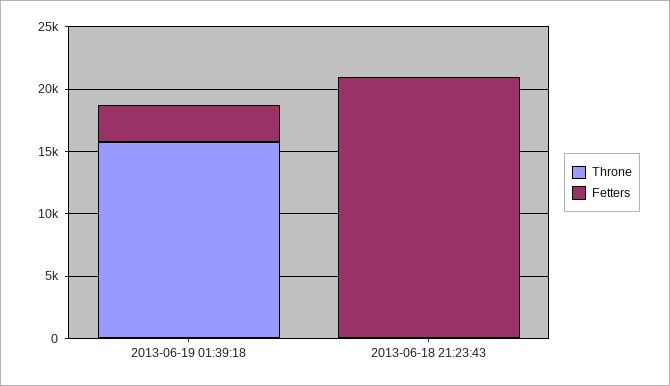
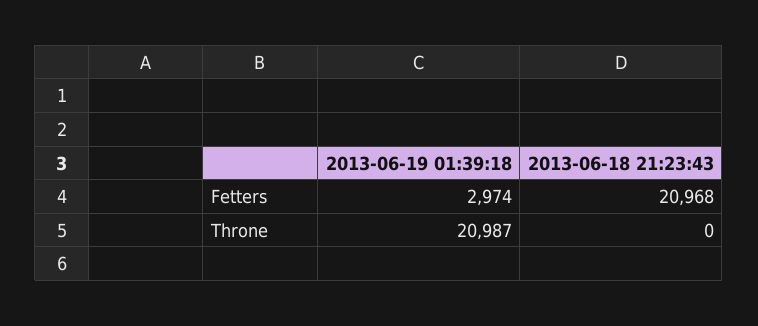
  {
    "Throne": {
-     "2013-06-19 01:39:18": 16000,
+     "2013-06-19 01:39:18": 20987,
      "2013-06-18 21:23:43": 0
    },
    "Fetters": {
      "2013-06-19 01:39:18": 2974,
      "2013-06-18 21:23:43": 20968
    }
  }

